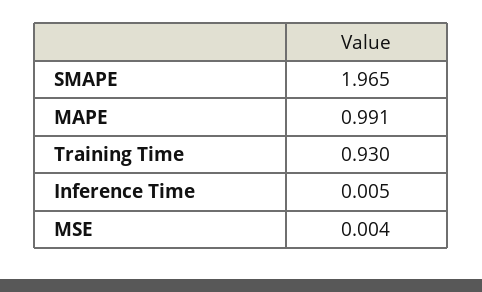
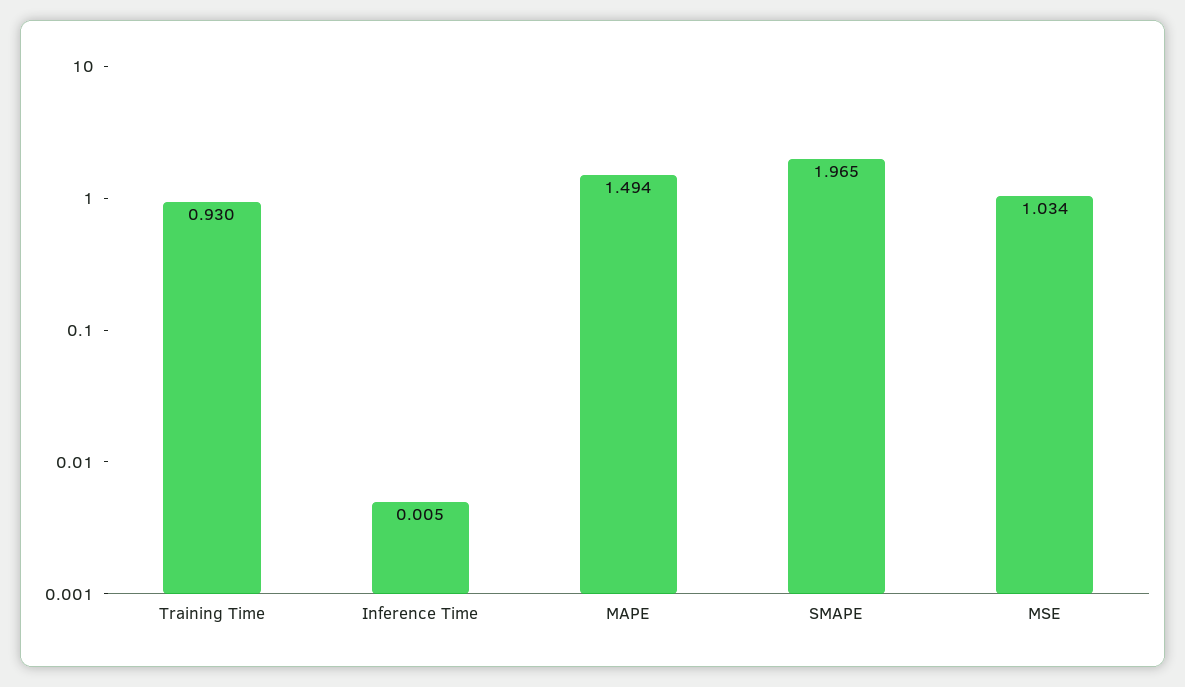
  {
    "SMAPE": 1.965,
-   "MAPE": 0.991,
+   "MAPE": 1.494,
    "Training Time": 0.93,
    "Inference Time": 0.005,
-   "MSE": 0.004
+   "MSE": 1.034
  }

